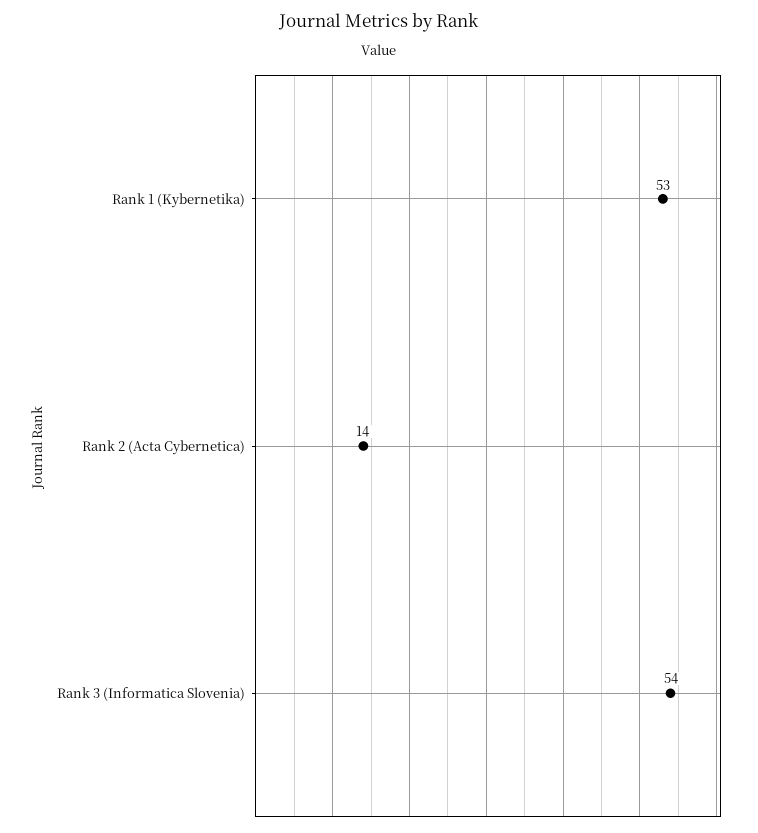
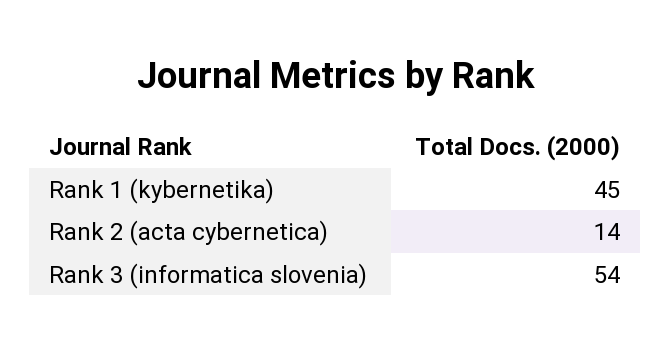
  {
-   "Rank 1 (Kybernetika)": 53,
+   "Rank 1 (Kybernetika)": 45,
    "Rank 2 (Acta Cybernetica)": 14,
    "Rank 3 (Informatica Slovenia)": 54
  }

